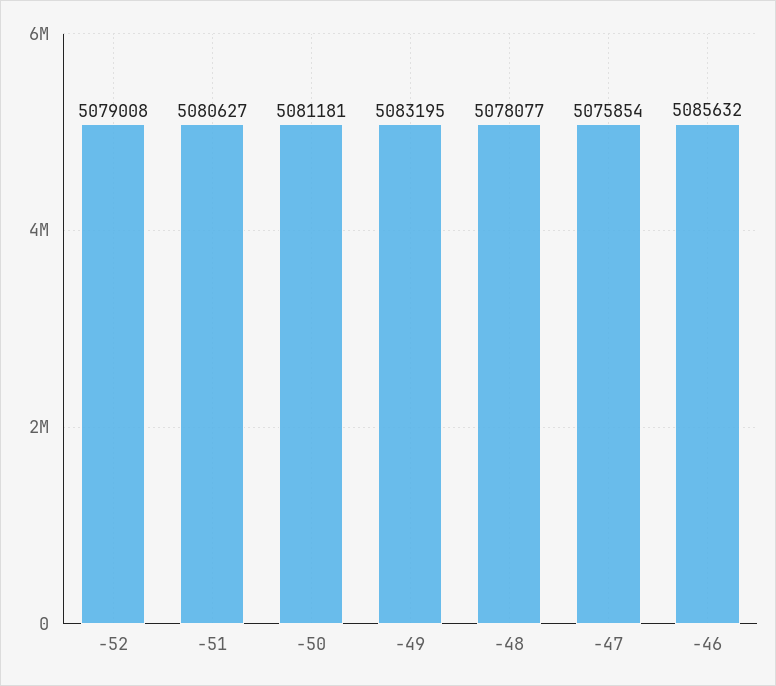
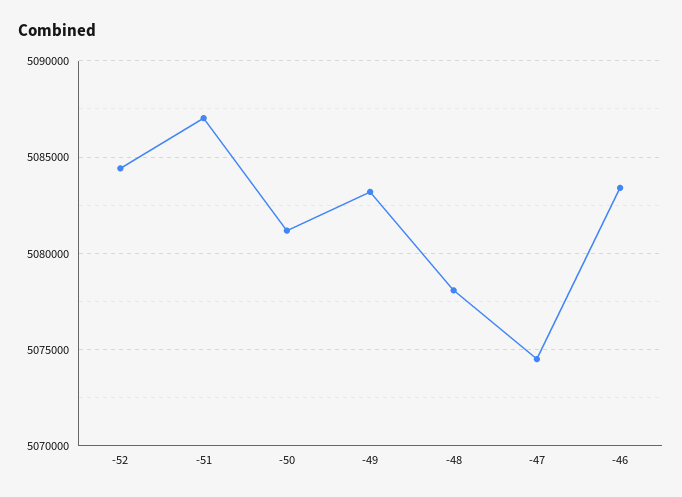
  {
-   "-52": 5079008,
+   "-52": 5084500,
-   "-51": 5080627,
+   "-51": 5087000,
    "-50": 5081181,
    "-49": 5083195,
    "-48": 5078077,
-   "-47": 5075854,
+   "-47": 5074500,
-   "-46": 5085632
+   "-46": 5083500
  }

